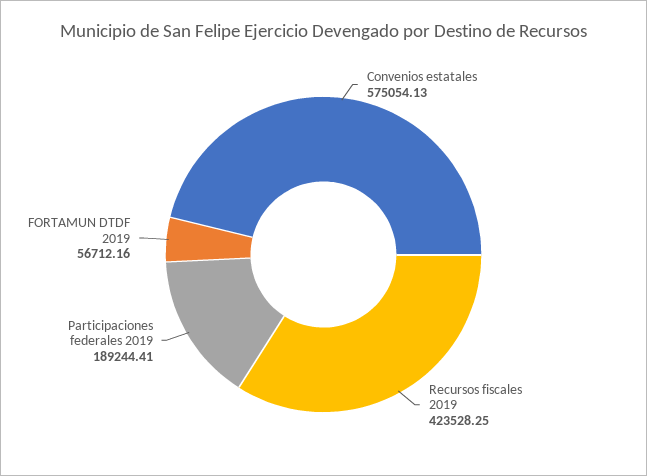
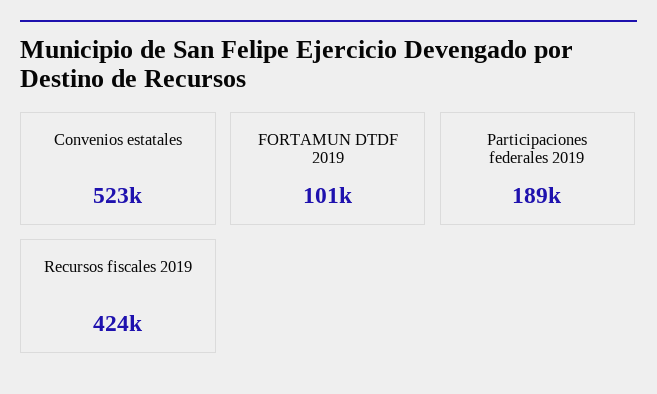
  {
-   "Convenios estatales": 575054.13,
+   "Convenios estatales": 523000,
    "Recursos fiscales 2019": 423528.25,
    "Participaciones federales 2019": 189244.41,
-   "FORTAMUN DTDF 2019": 56712.16
+   "FORTAMUN DTDF 2019": 101000
  }

